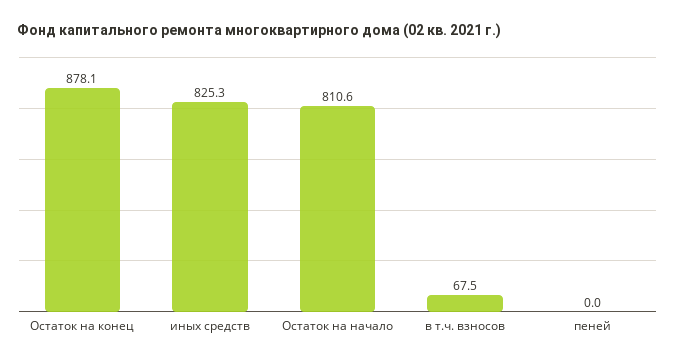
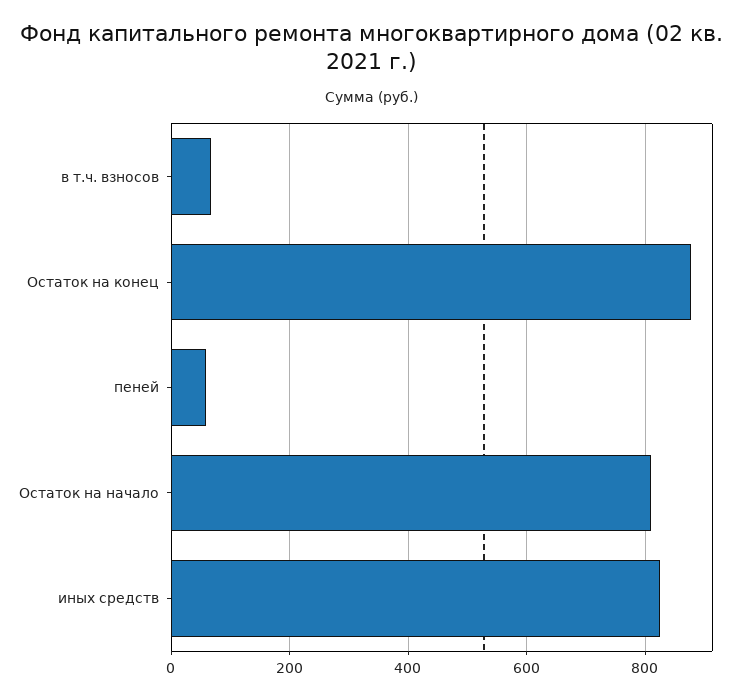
  {
    "Остаток на конец": 878.1,
    "иных средств": 825.3,
    "Остаток на начало": 810.6,
    "в т.ч. взносов": 67.5,
-   "пеней": 0
+   "пеней": 60
  }

